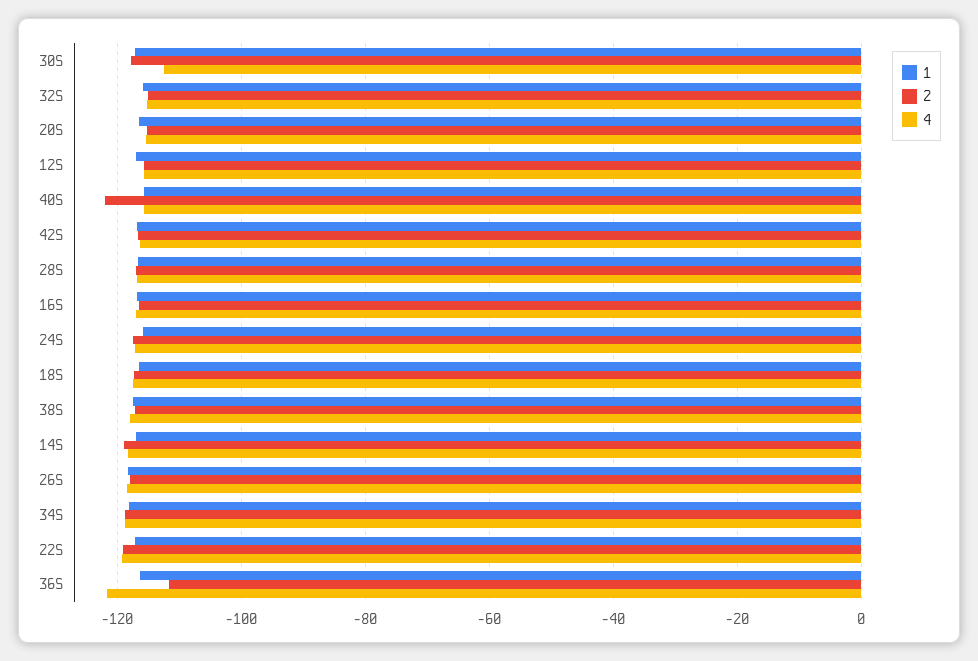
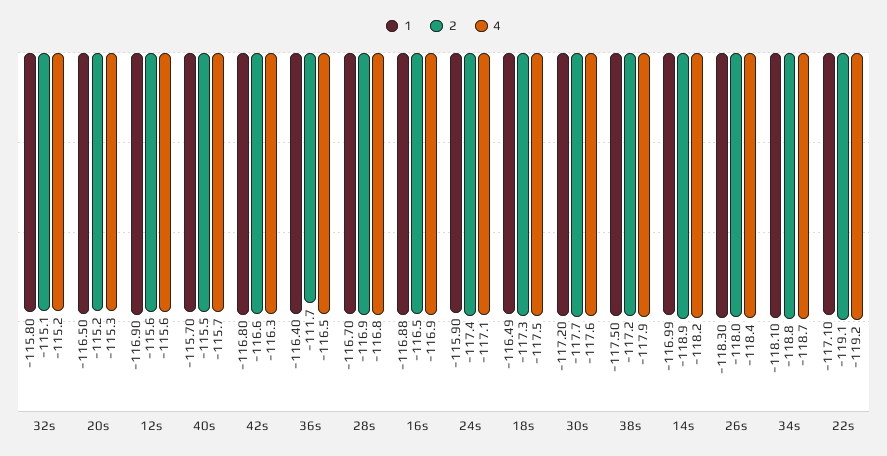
  {
    "1": {
      "30S": -117.2,
      "32S": -115.8,
      "20S": -116.5,
      "12S": -116.9,
      "40S": -115.7,
      "42S": -116.8,
      "28S": -116.7,
      "16S": -116.88,
      "24S": -115.9,
      "18S": -116.49,
      "38S": -117.5,
      "14S": -116.99,
      "26S": -118.3,
      "34S": -118.1,
      "22S": -117.1,
      "36S": -116.4
    },
    "2": {
      "30S": -117.7,
      "32S": -115.1,
      "20S": -115.2,
      "12S": -115.6,
-     "40S": -122,
+     "40S": -115.5,
      "42S": -116.6,
      "28S": -116.9,
      "16S": -116.5,
      "24S": -117.4,
      "18S": -117.3,
      "38S": -117.2,
      "14S": -118.9,
      "26S": -118,
      "34S": -118.8,
      "22S": -119.1,
      "36S": -111.7
    },
    "4": {
-     "30S": -112,
+     "30S": -117.6,
      "32S": -115.2,
      "20S": -115.3,
      "12S": -115.6,
      "40S": -115.7,
      "42S": -116.3,
      "28S": -116.8,
      "16S": -116.9,
      "24S": -117.1,
      "18S": -117.5,
      "38S": -117.9,
      "14S": -118.2,
      "26S": -118.4,
      "34S": -118.7,
      "22S": -119.2,
-     "36S": -122
+     "36S": -116.5
    }
  }

